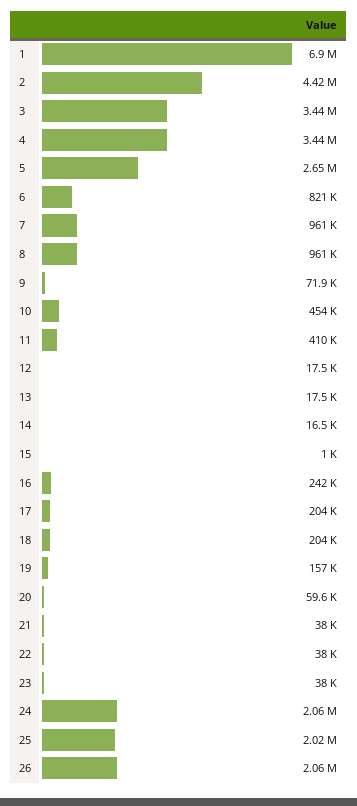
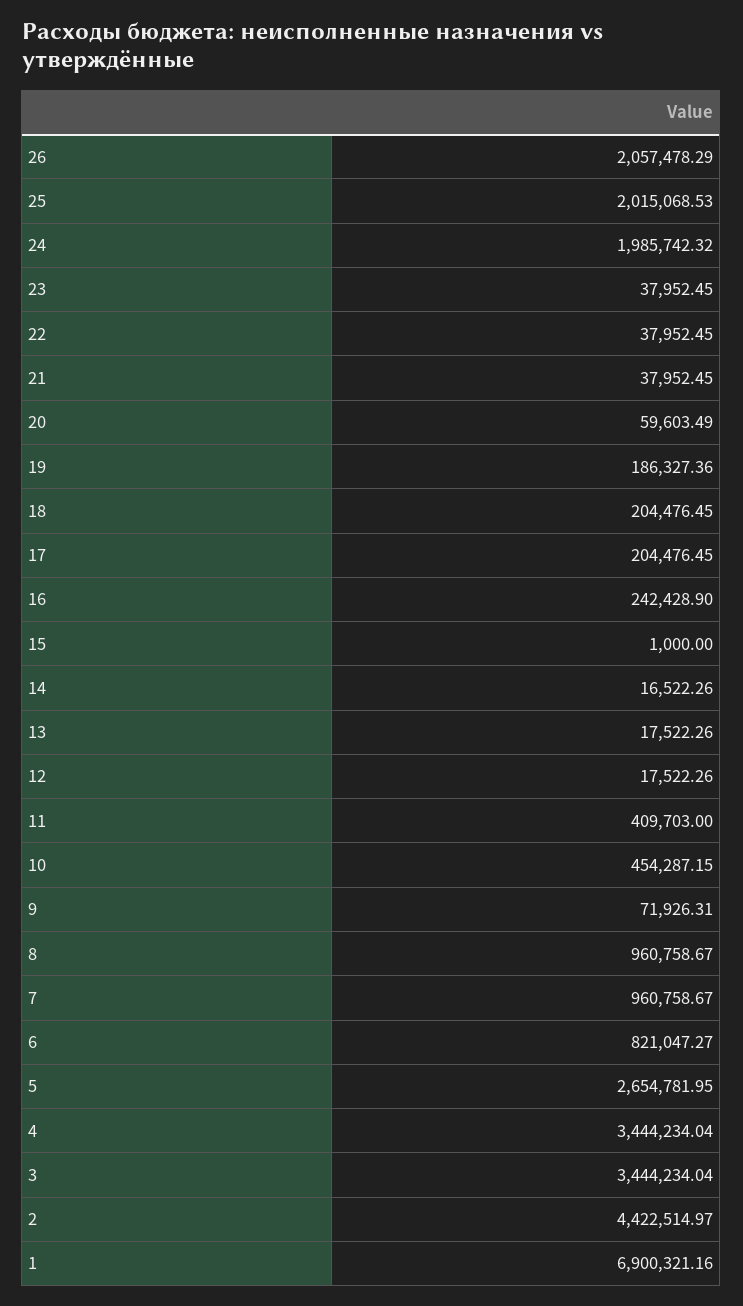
  {
    "1": 6900321.16,
    "2": 4422514.97,
    "3": 3444234.04,
    "4": 3444234.04,
    "5": 2654781.95,
    "6": 821047.27,
    "7": 960758.67,
    "8": 960758.67,
    "9": 71926.31,
    "10": 454287.15,
    "11": 409703,
    "12": 17522.26,
    "13": 17522.26,
    "14": 16522.26,
    "15": 1000,
    "16": 242428.9,
    "17": 204476.45,
    "18": 204476.45,
-   "19": 157000,
+   "19": 186327.36,
    "20": 59603.49,
    "21": 37952.45,
    "22": 37952.45,
    "23": 37952.45,
-   "24": 2060000,
+   "24": 1985742.32,
    "25": 2015068.53,
    "26": 2057478.29
  }

